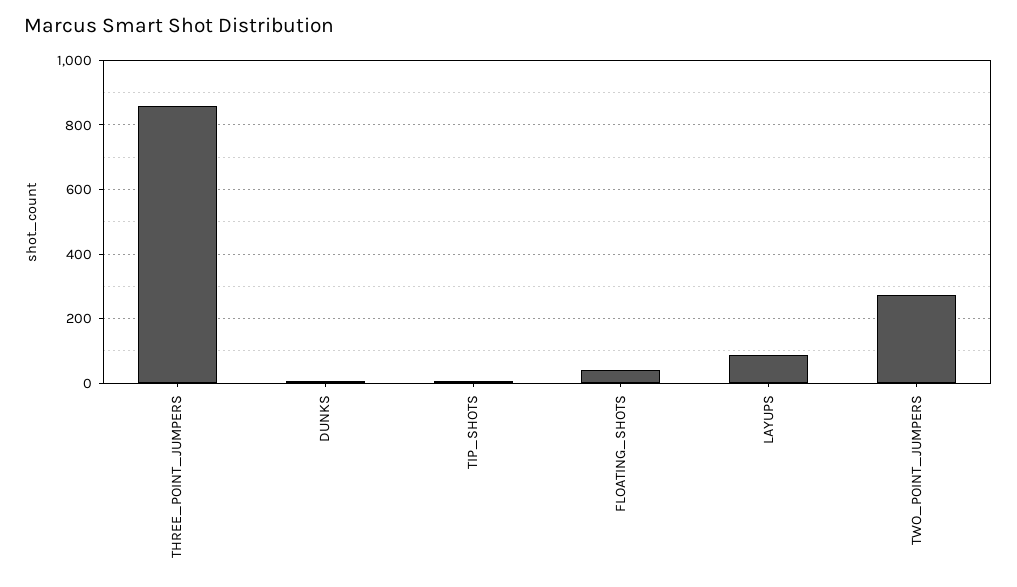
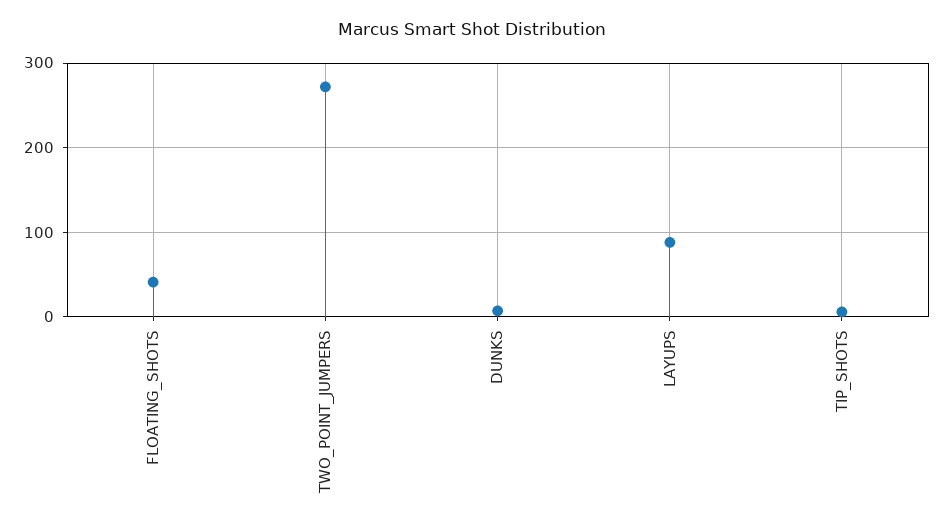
  {
-   "THREE_POINT_JUMPERS": 860,
    "DUNKS": 10,
    "TIP_SHOTS": 10,
    "FLOATING_SHOTS": 40,
    "LAYUPS": 90,
    "TWO_POINT_JUMPERS": 270
  }

